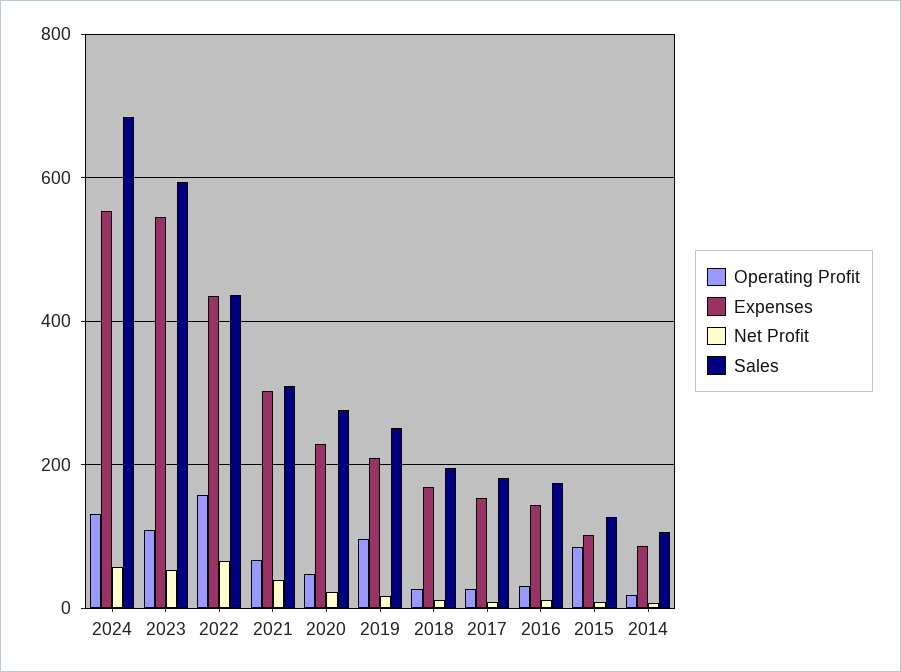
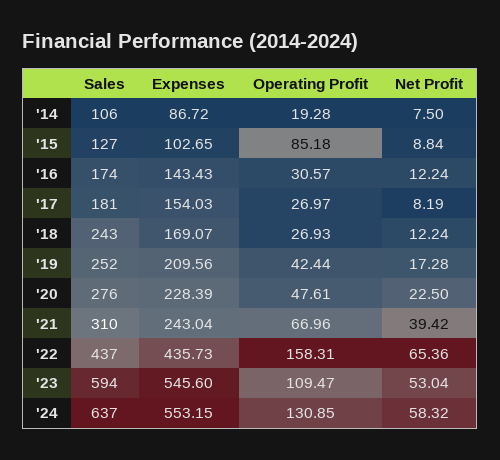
  {
    "Operating Profit": {
      "2024": 130.85,
      "2023": 109.47,
      "2022": 158.31,
      "2021": 66.96,
      "2020": 47.61,
-     "2019": 100,
+     "2019": 42.44,
      "2018": 26.93,
      "2017": 26.97,
      "2016": 30.57,
      "2015": 85.18,
      "2014": 19.28
    },
    "Expenses": {
      "2024": 553.15,
      "2023": 545.6,
      "2022": 435.73,
-     "2021": 300,
+     "2021": 243.04,
      "2020": 228.39,
      "2019": 209.56,
      "2018": 169.07,
      "2017": 154.03,
      "2016": 143.43,
      "2015": 102.65,
      "2014": 86.72
    },
    "Net Profit": {
      "2024": 58.32,
      "2023": 53.04,
      "2022": 65.36,
      "2021": 39.42,
      "2020": 22.5,
      "2019": 17.28,
      "2018": 12.24,
      "2017": 8.19,
      "2016": 12.24,
      "2015": 8.84,
      "2014": 7.5
    },
    "Sales": {
-     "2024": 680,
+     "2024": 637,
      "2023": 594,
      "2022": 437,
      "2021": 310,
      "2020": 276,
      "2019": 252,
-     "2018": 200,
+     "2018": 243,
      "2017": 181,
      "2016": 174,
      "2015": 127,
      "2014": 106
    }
  }

